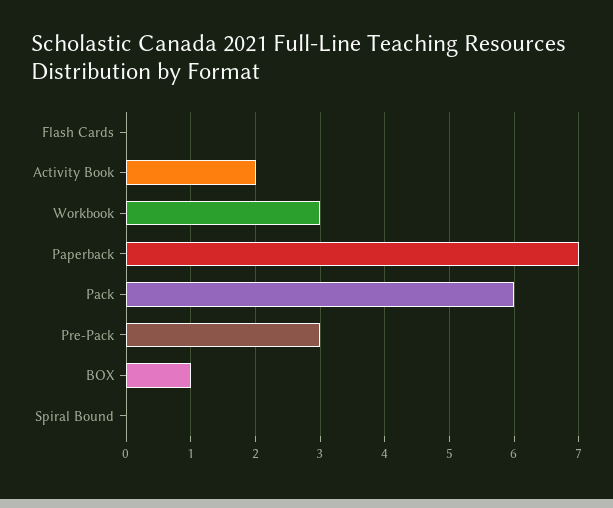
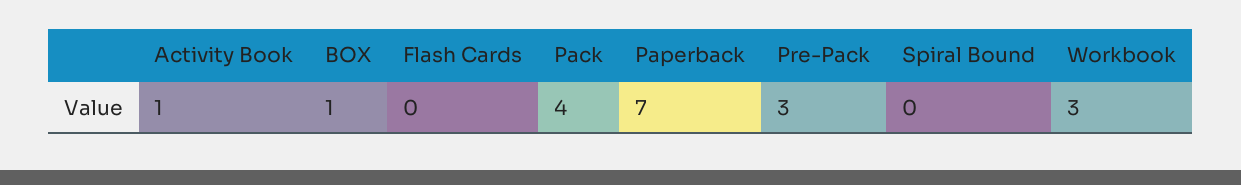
  {
    "Flash Cards": 0,
-   "Activity Book": 2,
+   "Activity Book": 1,
    "Workbook": 3,
    "Paperback": 7,
-   "Pack": 6,
+   "Pack": 4,
    "Pre-Pack": 3,
    "BOX": 1,
    "Spiral Bound": 0
  }

